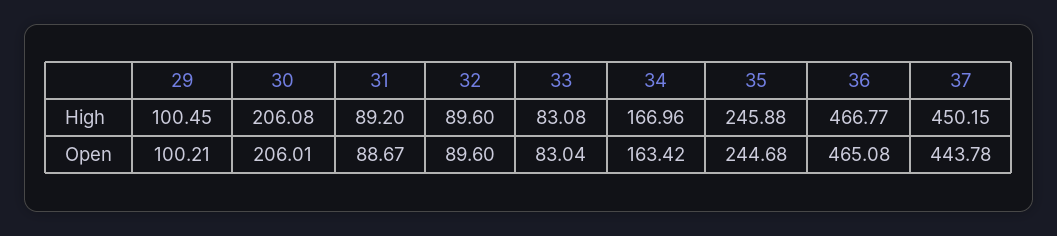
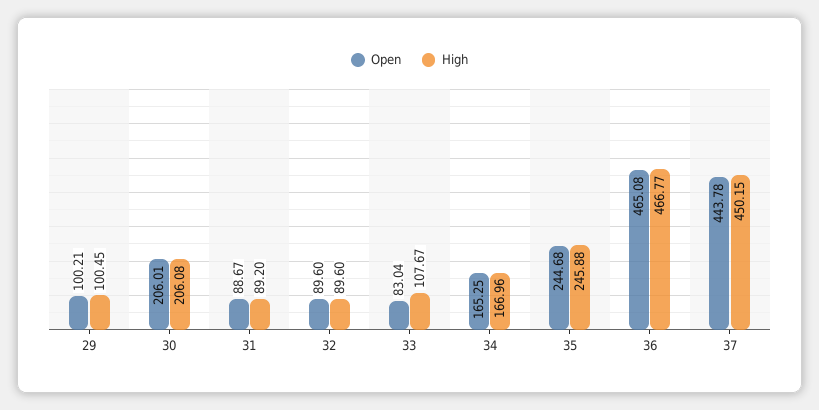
  {
    "High": {
      "29": 100.45,
      "30": 206.08,
      "31": 89.2,
      "32": 89.6,
-     "33": 83.08,
+     "33": 107.67,
      "34": 166.96,
      "35": 245.88,
      "36": 466.77,
      "37": 450.15
    },
    "Open": {
      "29": 100.21,
      "30": 206.01,
      "31": 88.67,
      "32": 89.6,
      "33": 83.04,
-     "34": 163.42,
+     "34": 165.25,
      "35": 244.68,
      "36": 465.08,
      "37": 443.78
    }
  }

